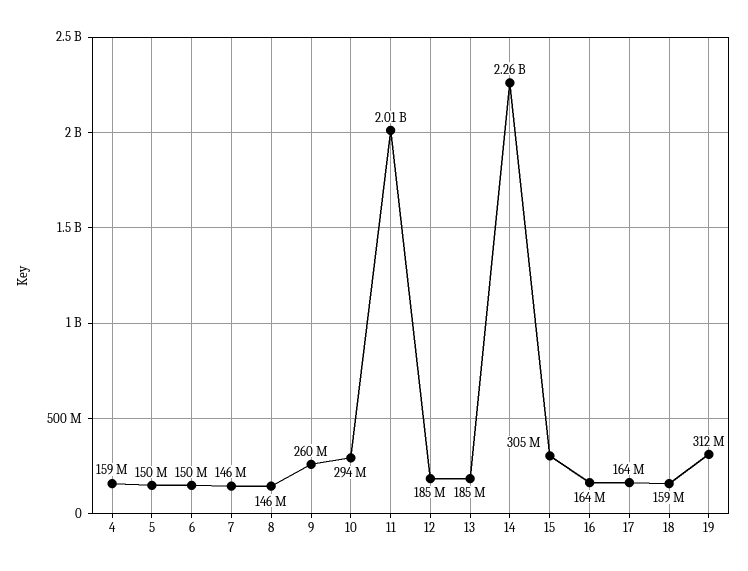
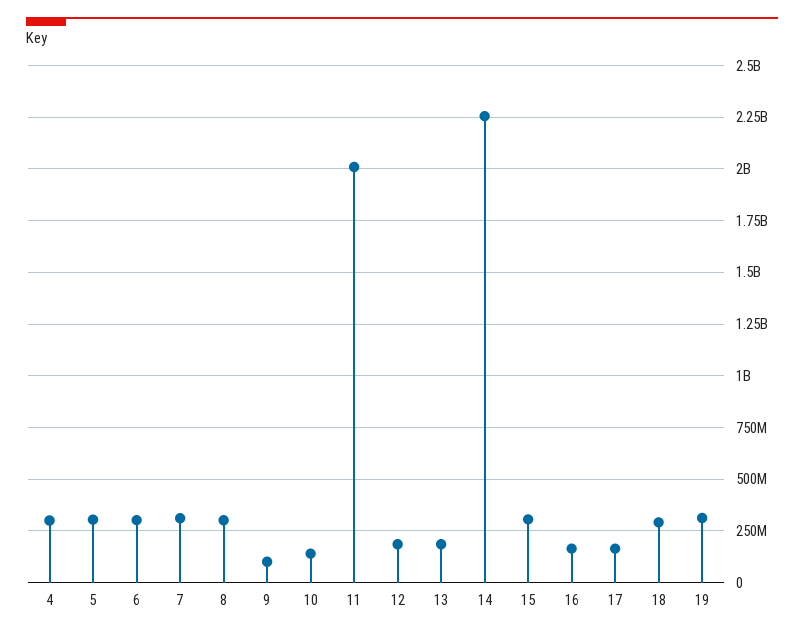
  {
-   "4": 159000000,
+   "4": 300000000,
-   "5": 150000000,
+   "5": 300000000,
-   "6": 150000000,
+   "6": 300000000,
-   "7": 146000000,
+   "7": 300000000,
-   "8": 146000000,
+   "8": 300000000,
-   "9": 260000000,
+   "9": 100000000,
-   "10": 294000000,
+   "10": 150000000,
    "11": 2010000000,
    "12": 185000000,
    "13": 185000000,
    "14": 2260000000,
    "15": 305000000,
    "16": 164000000,
    "17": 164000000,
-   "18": 159000000,
+   "18": 300000000,
    "19": 312000000
  }

